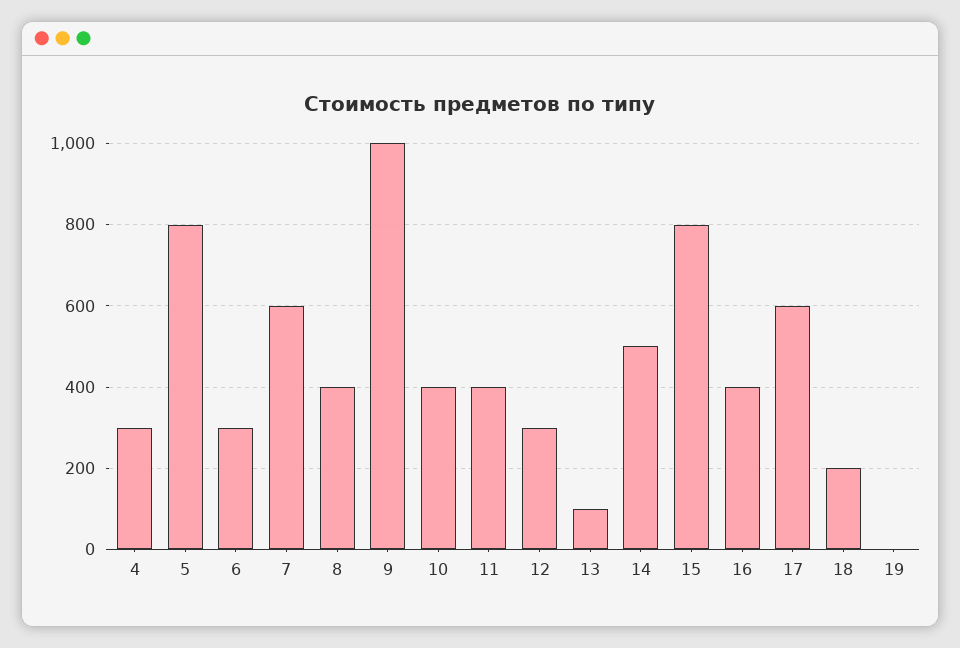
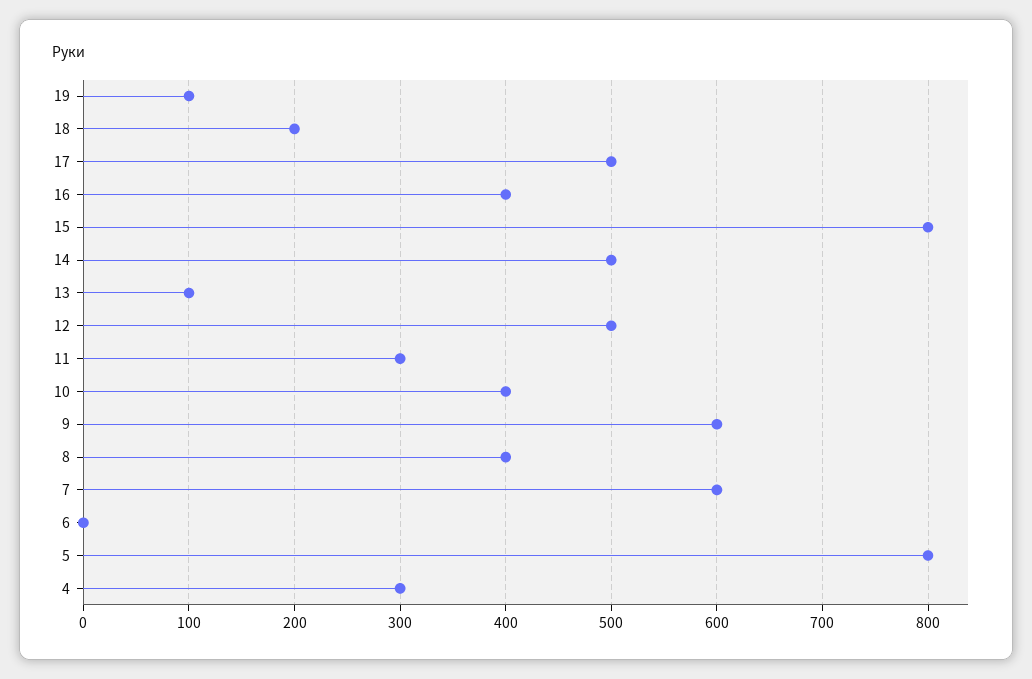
  {
    "4": 300,
    "5": 800,
-   "6": 300,
+   "6": 0,
    "7": 600,
    "8": 400,
-   "9": 1000,
+   "9": 600,
    "10": 400,
-   "11": 400,
+   "11": 300,
-   "12": 300,
+   "12": 500,
    "13": 100,
    "14": 500,
    "15": 800,
    "16": 400,
-   "17": 600,
+   "17": 500,
    "18": 200,
-   "19": 0
+   "19": 100
  }

